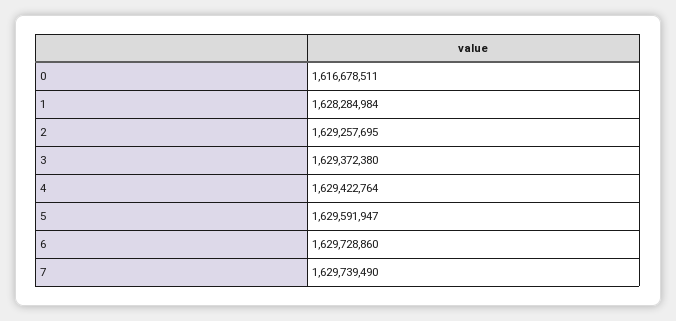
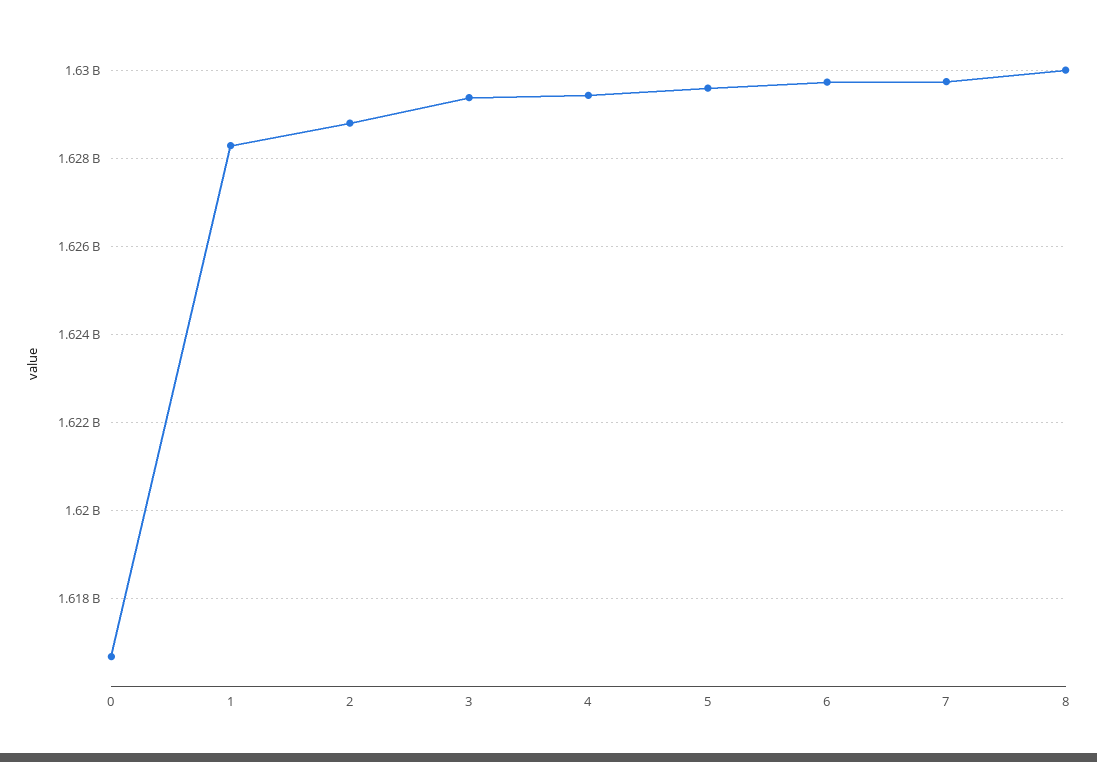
  {
    "0": 1616678511,
    "1": 1628284984,
-   "2": 1629257695,
+   "2": 1628800000,
    "3": 1629372380,
    "4": 1629422764,
    "5": 1629591947,
    "6": 1629728860,
-   "7": 1629739490
+   "7": 1629739490,
+   "8": 1630000000
  }

